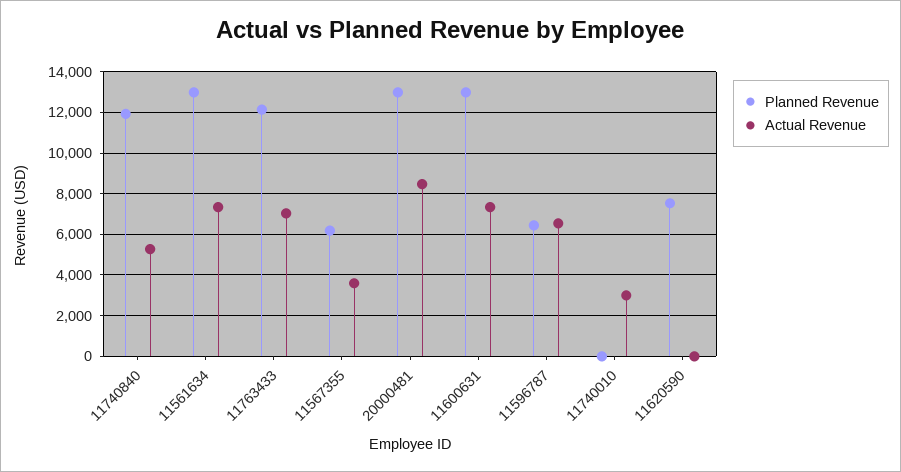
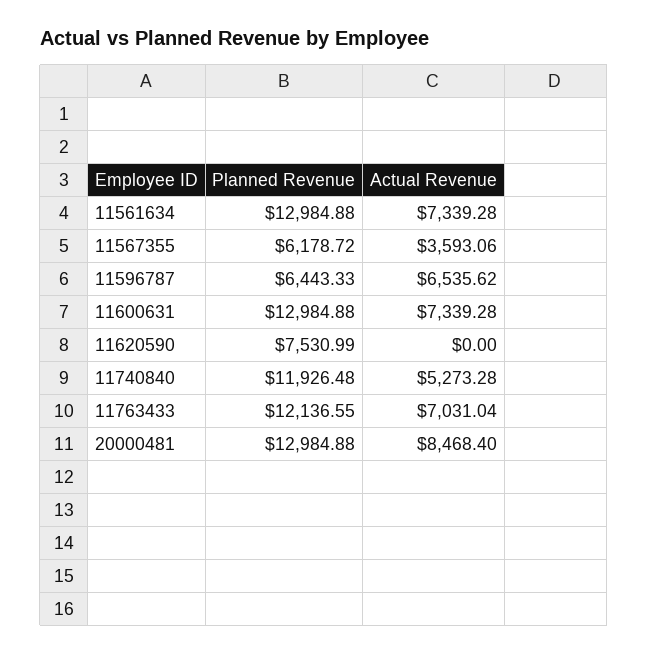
  {
    "Planned Revenue": {
      "11740840": 11926.48,
      "11561634": 12984.88,
      "11763433": 12136.55,
      "11567355": 6178.72,
      "20000481": 12984.88,
      "11600631": 12984.88,
      "11596787": 6443.33,
-     "11740010": 0,
      "11620590": 7530.99
    },
    "Actual Revenue": {
      "11740840": 5273.28,
      "11561634": 7339.28,
      "11763433": 7031.04,
      "11567355": 3593.06,
      "20000481": 8468.4,
      "11600631": 7339.28,
      "11596787": 6535.62,
-     "11740010": 3000,
      "11620590": 0
    }
  }

